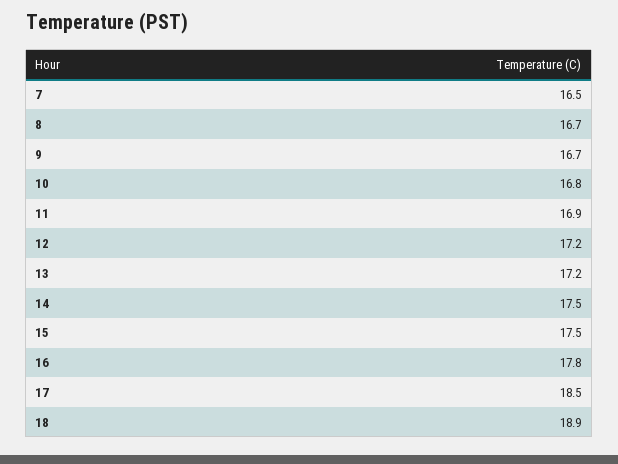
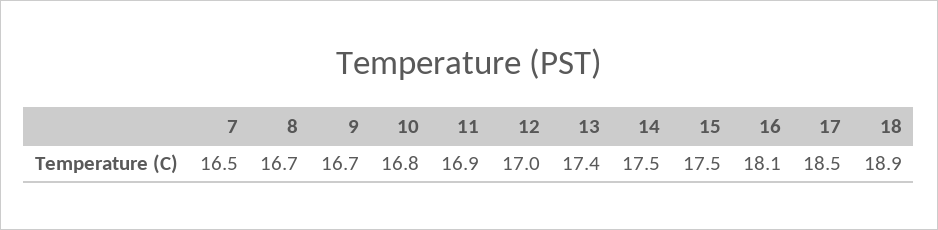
  {
    "7": 16.5,
    "8": 16.7,
    "9": 16.7,
    "10": 16.8,
    "11": 16.9,
-   "12": 17.2,
+   "12": 17,
-   "13": 17.2,
+   "13": 17.4,
    "14": 17.5,
    "15": 17.5,
-   "16": 17.8,
+   "16": 18.1,
    "17": 18.5,
    "18": 18.9
  }

